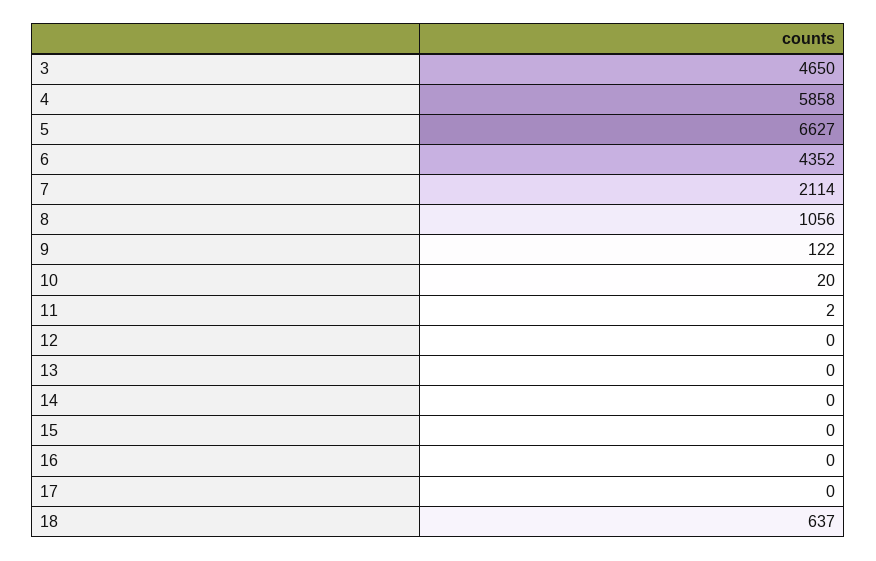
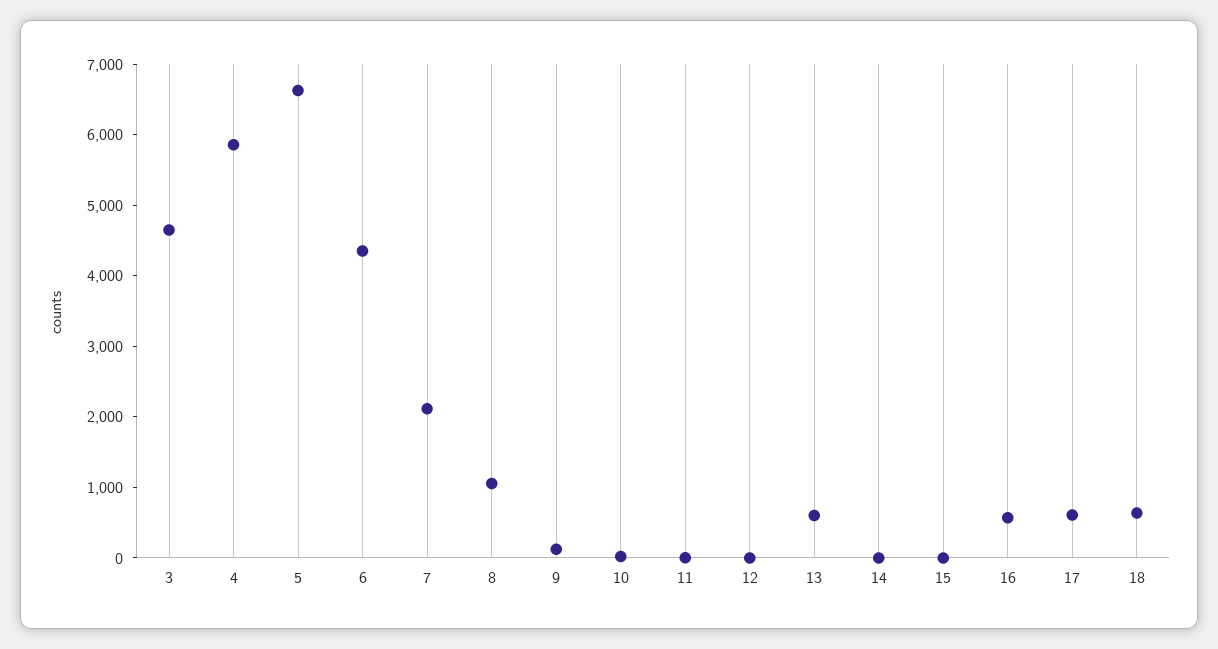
  {
    "3": 4650,
    "4": 5858,
    "5": 6627,
    "6": 4352,
    "7": 2114,
    "8": 1056,
    "9": 122,
    "10": 20,
    "11": 2,
    "12": 0,
-   "13": 0,
+   "13": 600,
    "14": 0,
    "15": 0,
-   "16": 0,
+   "16": 600,
-   "17": 0,
+   "17": 600,
    "18": 637
  }

